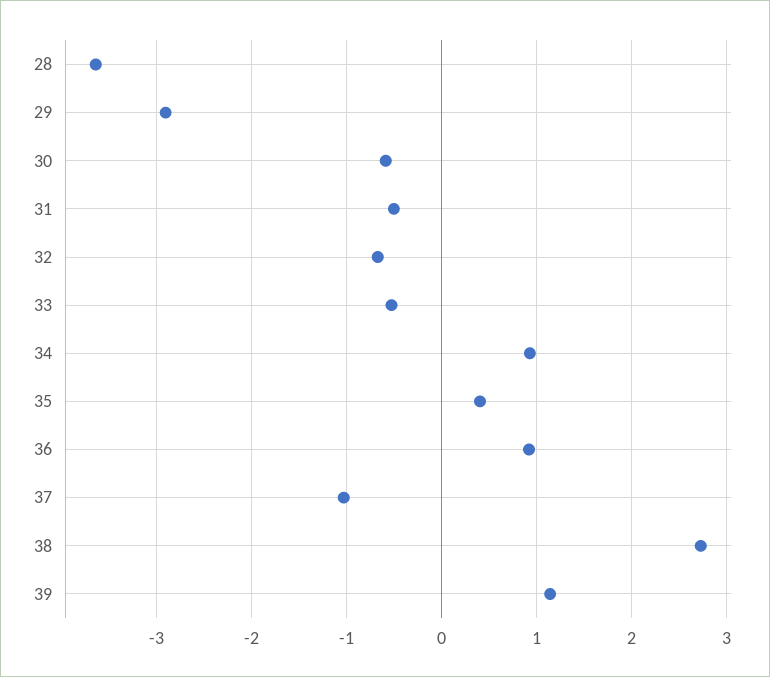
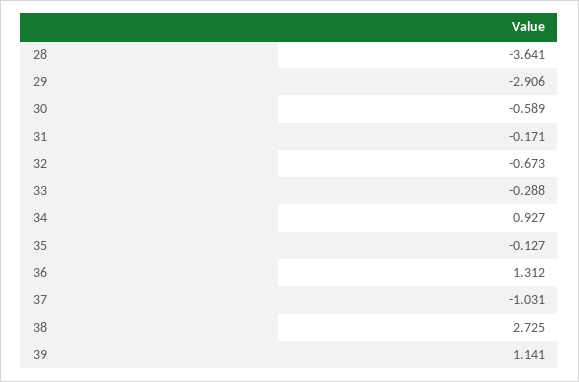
  {
    "28": -3.641,
    "29": -2.906,
    "30": -0.589,
-   "31": -0.5,
+   "31": -0.171,
    "32": -0.673,
-   "33": -0.5,
+   "33": -0.288,
    "34": 0.927,
-   "35": 0.4,
+   "35": -0.127,
-   "36": 0.9,
+   "36": 1.312,
    "37": -1.031,
    "38": 2.725,
    "39": 1.141
  }

